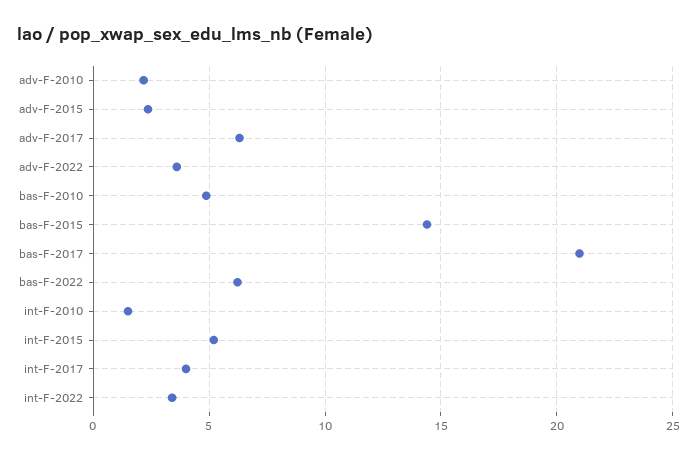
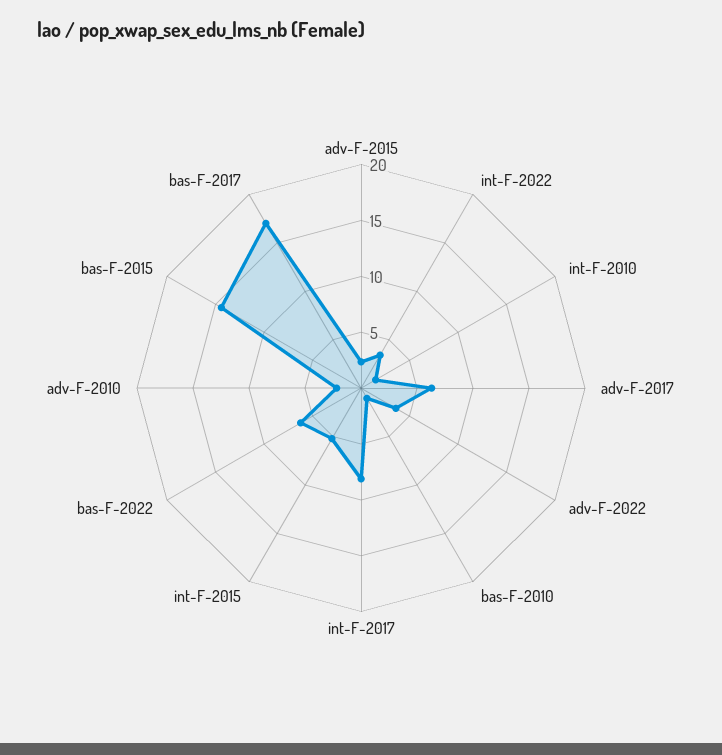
  {
    "adv-F-2010": 2,
    "adv-F-2015": 2.5,
    "adv-F-2017": 6.5,
    "adv-F-2022": 3.5,
-   "bas-F-2010": 5,
+   "bas-F-2010": 1,
    "bas-F-2015": 14.5,
-   "bas-F-2017": 21,
+   "bas-F-2017": 17,
    "bas-F-2022": 6,
    "int-F-2010": 1.5,
    "int-F-2015": 5,
-   "int-F-2017": 4,
+   "int-F-2017": 8,
    "int-F-2022": 3.5
  }

